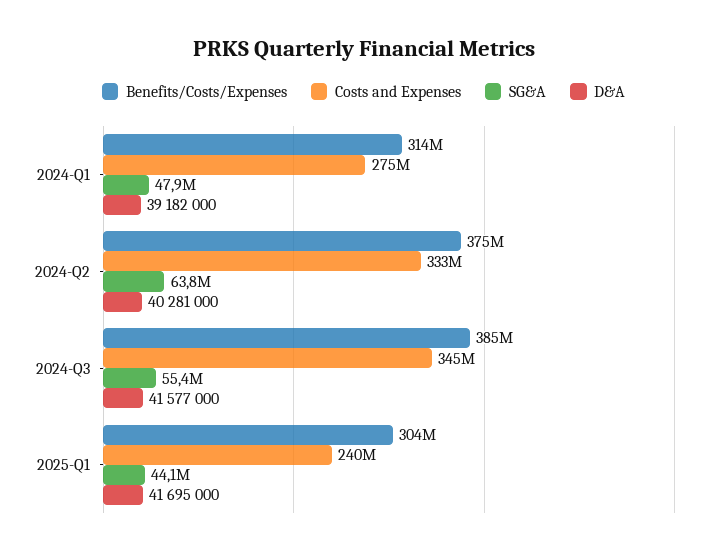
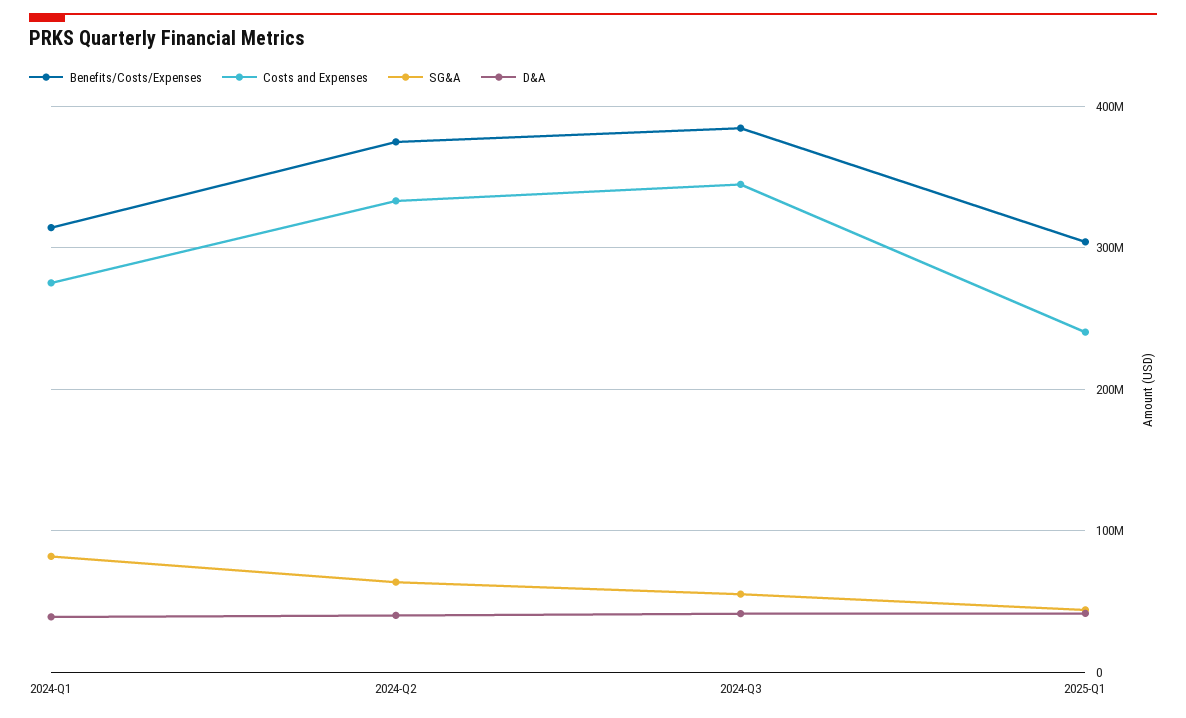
  {
    "Benefits/Costs/Expenses": {
      "2024-Q1": 314000000,
      "2024-Q2": 375000000,
      "2024-Q3": 385000000,
      "2025-Q1": 304000000
    },
    "Costs and Expenses": {
      "2024-Q1": 275000000,
      "2024-Q2": 333000000,
      "2024-Q3": 345000000,
      "2025-Q1": 240000000
    },
    "SG&A": {
-     "2024-Q1": 47900000,
+     "2024-Q1": 80000000,
      "2024-Q2": 63800000,
      "2024-Q3": 55400000,
      "2025-Q1": 44100000
    },
    "D&A": {
      "2024-Q1": 39182000,
      "2024-Q2": 40281000,
      "2024-Q3": 41577000,
      "2025-Q1": 41695000
    }
  }

